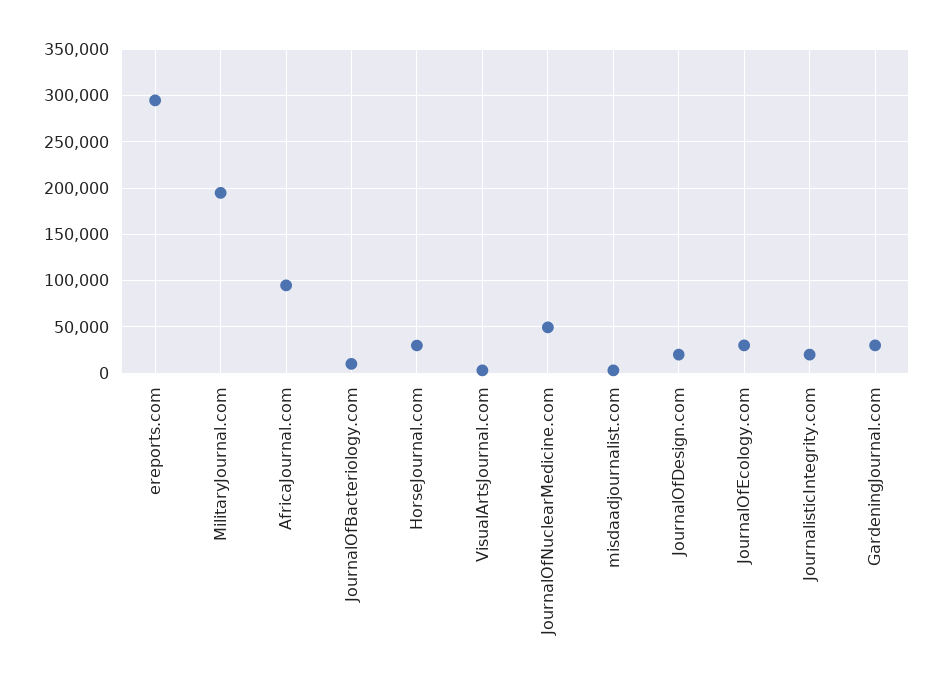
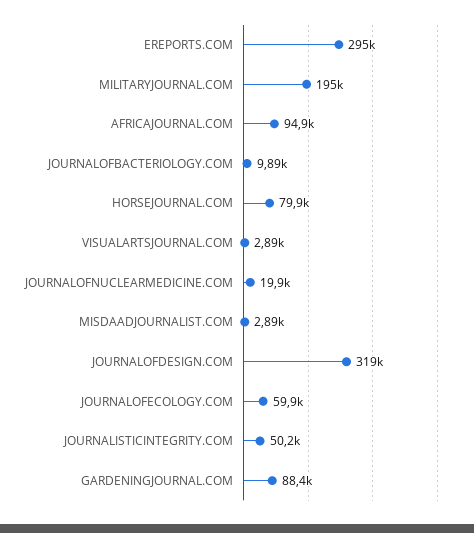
  {
    "ereports.com": 295000,
    "MilitaryJournal.com": 195000,
    "AfricaJournal.com": 94900,
    "JournalOfBacteriology.com": 9890,
-   "HorseJournal.com": 30000,
+   "HorseJournal.com": 79900,
    "VisualArtsJournal.com": 2890,
-   "JournalOfNuclearMedicine.com": 50000,
+   "JournalOfNuclearMedicine.com": 19900,
    "misdaadjournalist.com": 2890,
-   "JournalOfDesign.com": 20000,
+   "JournalOfDesign.com": 319000,
-   "JournalOfEcology.com": 30000,
+   "JournalOfEcology.com": 59900,
-   "JournalisticIntegrity.com": 20000,
+   "JournalisticIntegrity.com": 50200,
-   "GardeningJournal.com": 30000
+   "GardeningJournal.com": 88400
  }

